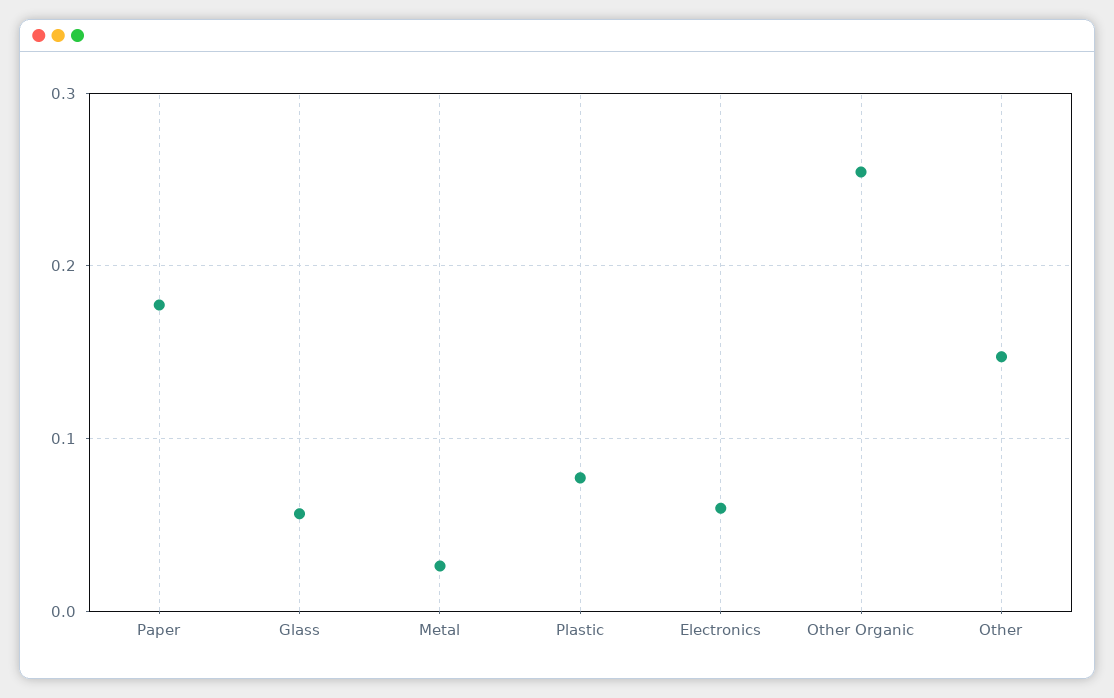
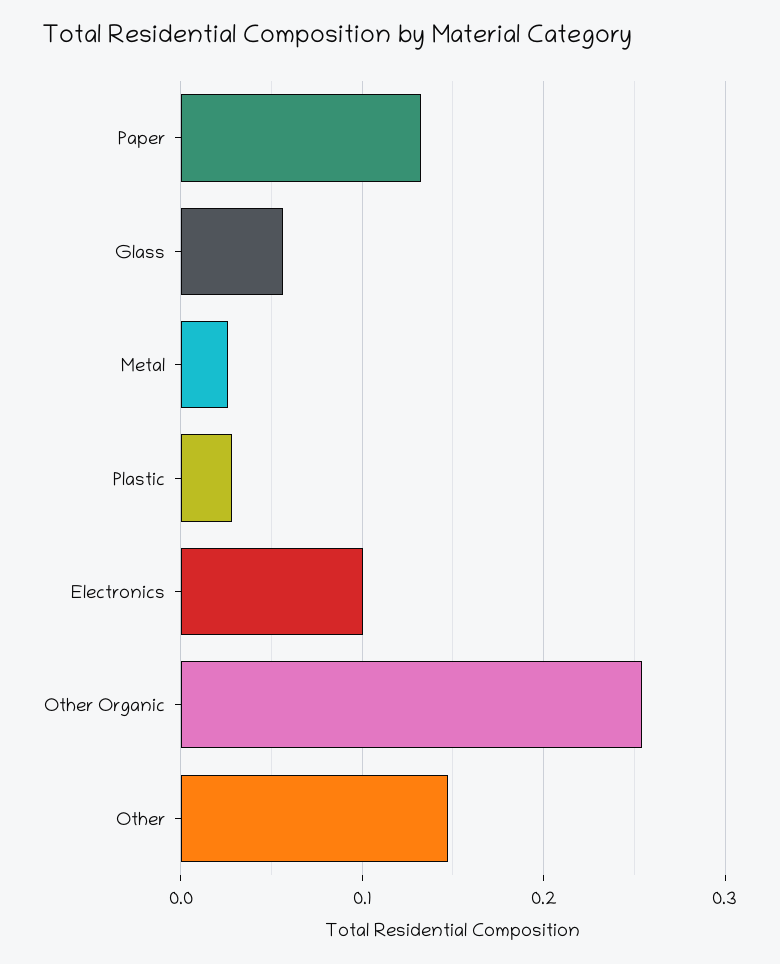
  {
-   "Paper": 0.18,
+   "Paper": 0.13,
    "Glass": 0.06,
    "Metal": 0.03,
-   "Plastic": 0.08,
+   "Plastic": 0.03,
-   "Electronics": 0.06,
+   "Electronics": 0.1,
    "Other Organic": 0.25,
    "Other": 0.15
  }

